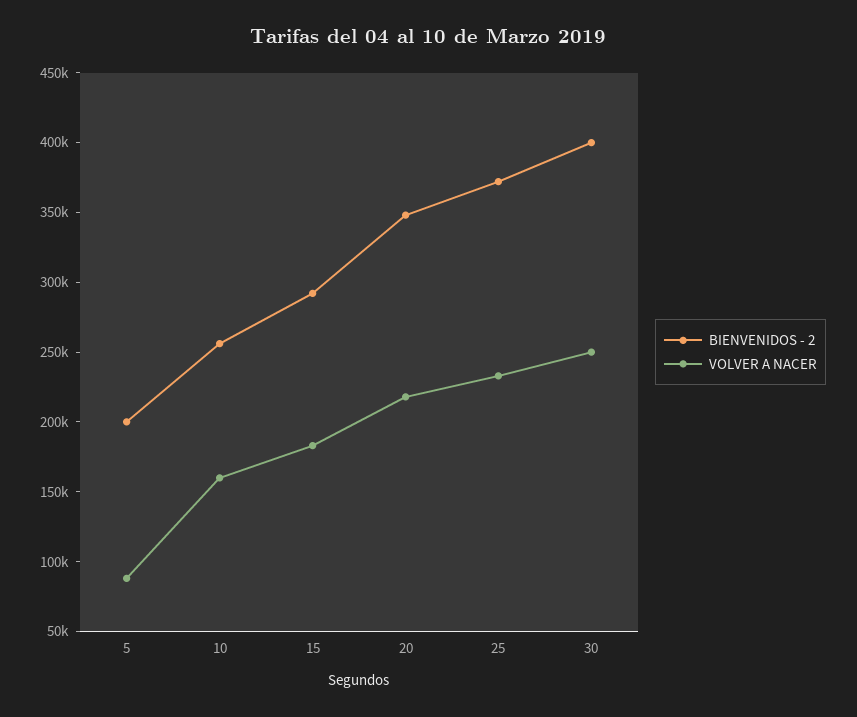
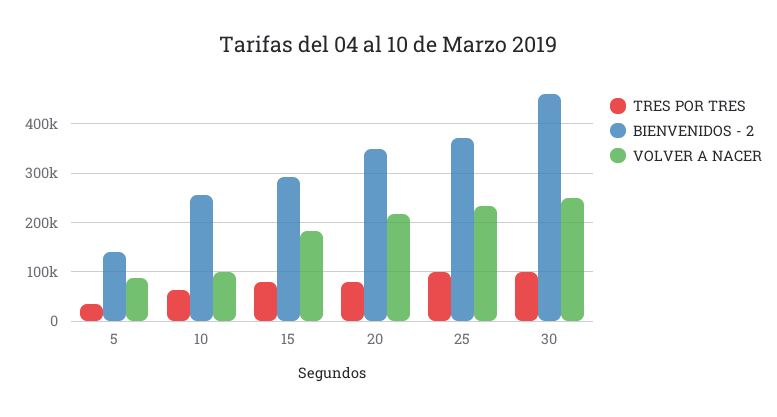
  {
    "BIENVENIDOS - 2": {
-     "5": 200000,
+     "5": 140000,
      "10": 260000,
      "15": 290000,
      "20": 350000,
      "25": 370000,
-     "30": 400000
+     "30": 460000
    },
    "VOLVER A NACER": {
      "5": 90000,
-     "10": 160000,
+     "10": 100000,
      "15": 180000,
      "20": 220000,
      "25": 230000,
      "30": 250000
-   }
+   },
+   "TRES POR TRES": {
+     "5": 40000,
+     "10": 60000,
+     "15": 80000,
+     "20": 80000,
+     "25": 100000,
+     "30": 100000
+   }
  }

